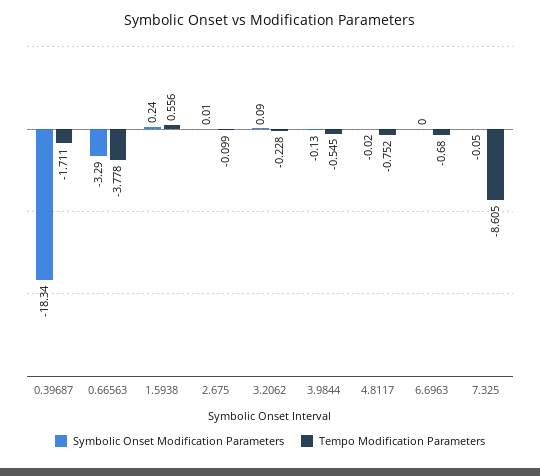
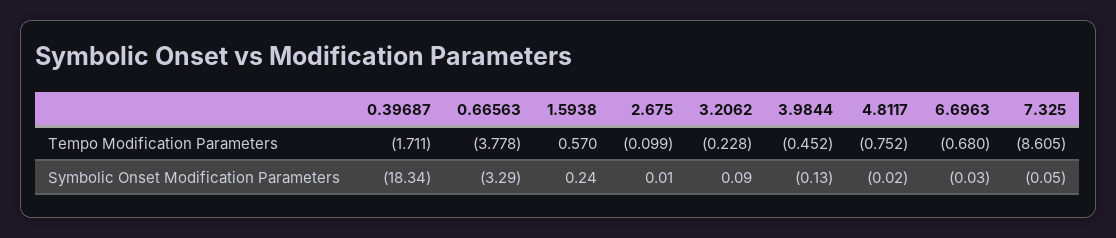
  {
    "Symbolic Onset Modification Parameters": {
      "0.39687": -18.34,
      "0.66563": -3.29,
      "1.5938": 0.24,
      "2.675": 0.01,
      "3.2062": 0.09,
      "3.9844": -0.13,
      "4.8117": -0.02,
-     "6.6963": 0,
+     "6.6963": -0.03,
      "7.325": -0.05
    },
    "Tempo Modification Parameters": {
      "0.39687": -1.711,
      "0.66563": -3.778,
-     "1.5938": 0.556,
+     "1.5938": 0.57,
      "2.675": -0.099,
      "3.2062": -0.228,
-     "3.9844": -0.545,
+     "3.9844": -0.452,
      "4.8117": -0.752,
      "6.6963": -0.68,
      "7.325": -8.605
    }
  }

